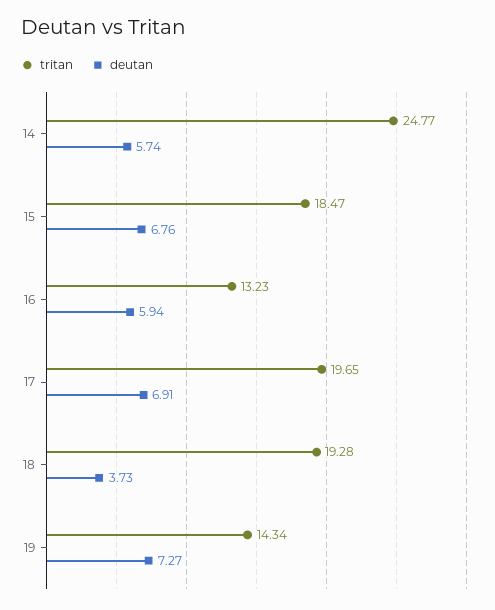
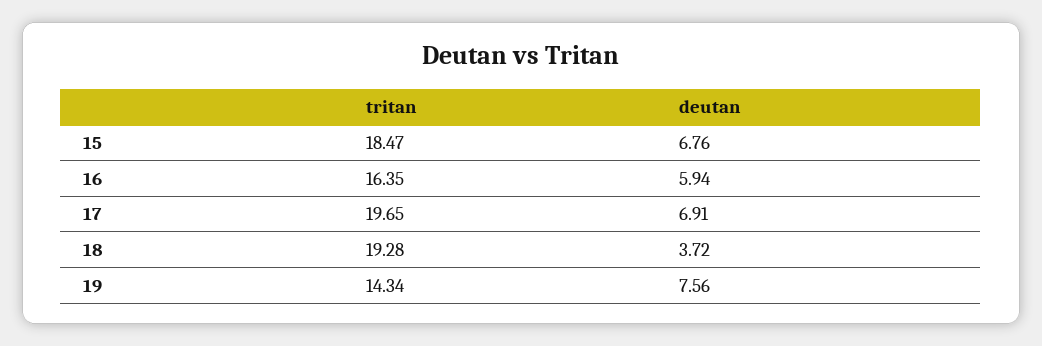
  {
    "tritan": {
-     "14": 24.77,
      "15": 18.47,
-     "16": 13.23,
+     "16": 16.35,
      "17": 19.65,
      "18": 19.28,
      "19": 14.34
    },
    "deutan": {
-     "14": 5.74,
      "15": 6.76,
      "16": 5.94,
      "17": 6.91,
-     "18": 3.73,
+     "18": 3.72,
-     "19": 7.27
+     "19": 7.56
    }
  }

